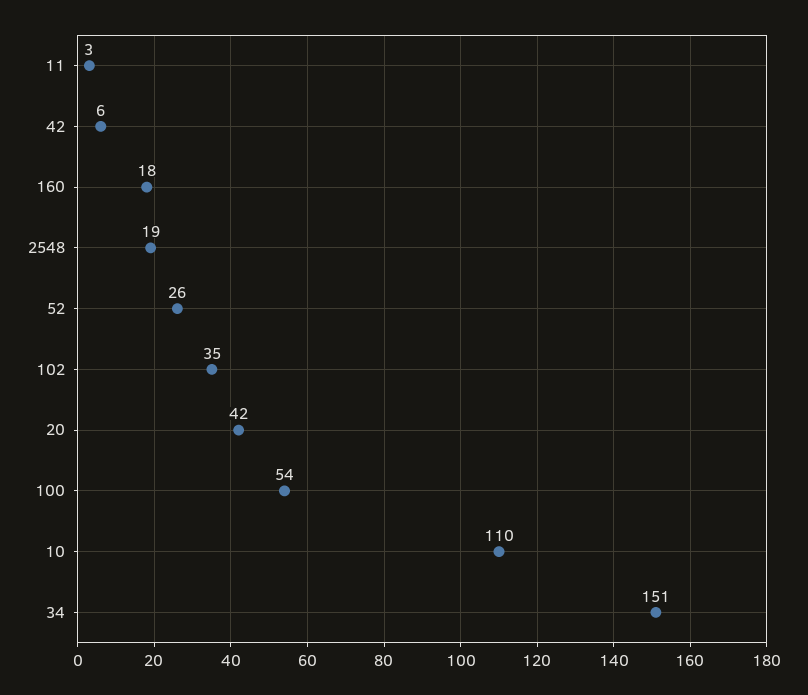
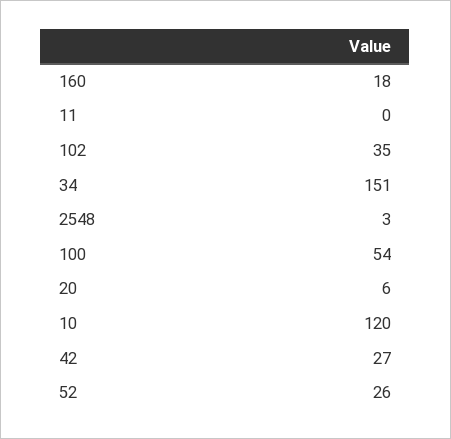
  {
-   "11": 3,
+   "11": 0,
-   "42": 6,
+   "42": 27,
    "160": 18,
-   "2548": 19,
+   "2548": 3,
    "52": 26,
    "102": 35,
-   "20": 42,
+   "20": 6,
    "100": 54,
-   "10": 110,
+   "10": 120,
    "34": 151
  }

